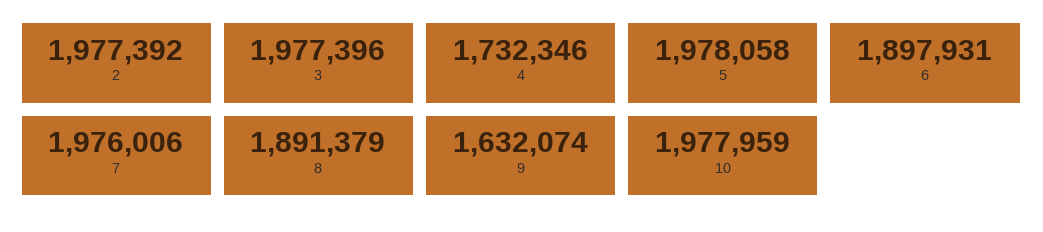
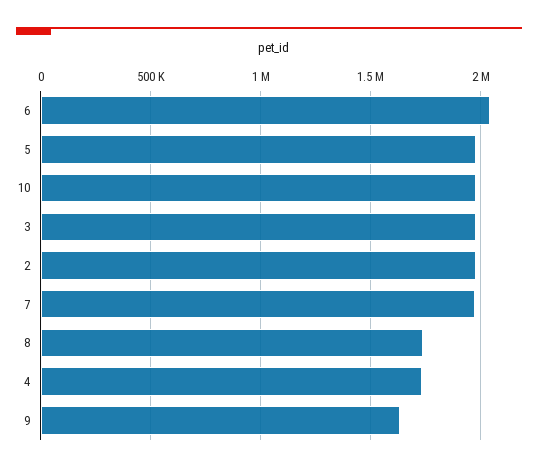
  {
    "2": 1977392,
    "3": 1977396,
    "4": 1732346,
    "5": 1978058,
-   "6": 1897931,
+   "6": 2050000,
    "7": 1976006,
-   "8": 1891379,
+   "8": 1750000,
    "9": 1632074,
    "10": 1977959
  }

